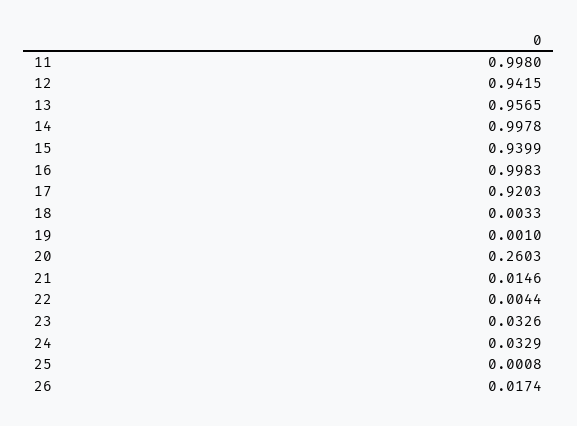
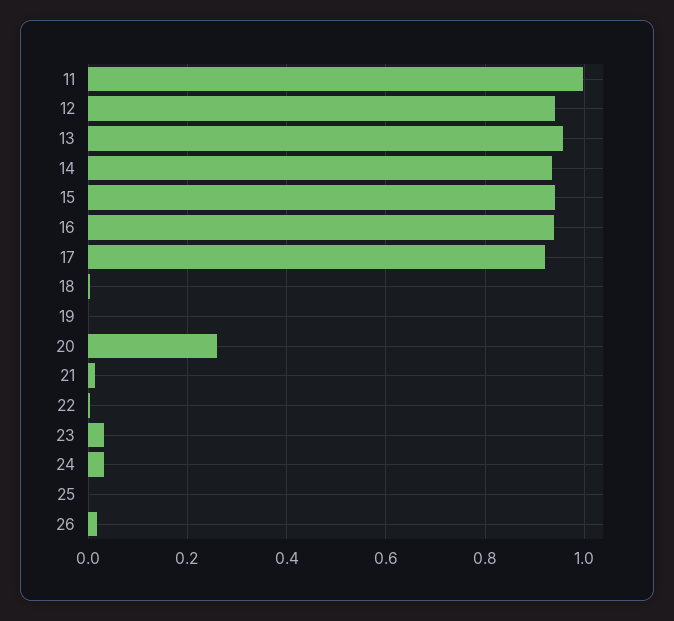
  {
    "11": 0.998,
    "12": 0.9415,
    "13": 0.9565,
-   "14": 0.9978,
+   "14": 0.94,
    "15": 0.9399,
-   "16": 0.9983,
+   "16": 0.94,
    "17": 0.9203,
    "18": 0.0033,
    "19": 0.001,
    "20": 0.2603,
    "21": 0.0146,
    "22": 0.0044,
    "23": 0.0326,
    "24": 0.0329,
    "25": 0.0008,
    "26": 0.0174
  }

